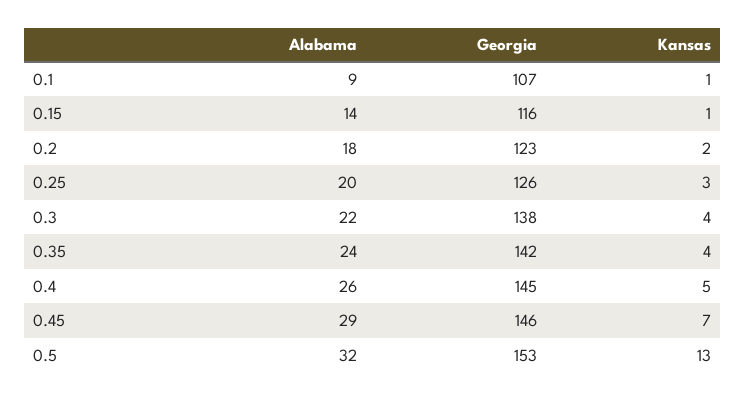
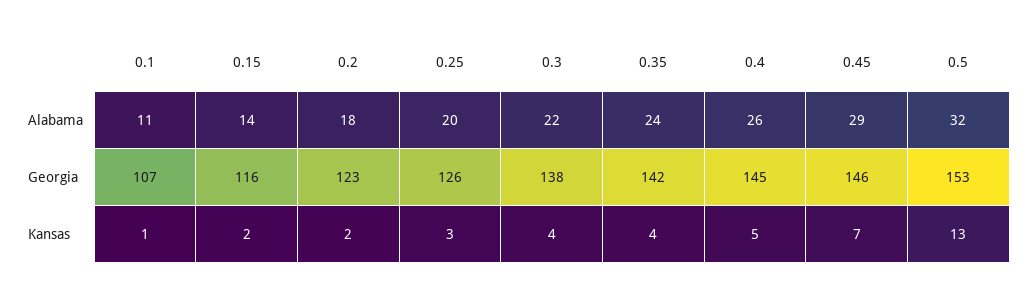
  {
    "Alabama": {
-     "0.1": 9,
+     "0.1": 11,
      "0.15": 14,
      "0.2": 18,
      "0.25": 20,
      "0.3": 22,
      "0.35": 24,
      "0.4": 26,
      "0.45": 29,
      "0.5": 32
    },
    "Georgia": {
      "0.1": 107,
      "0.15": 116,
      "0.2": 123,
      "0.25": 126,
      "0.3": 138,
      "0.35": 142,
      "0.4": 145,
      "0.45": 146,
      "0.5": 153
    },
    "Kansas": {
      "0.1": 1,
-     "0.15": 1,
+     "0.15": 2,
      "0.2": 2,
      "0.25": 3,
      "0.3": 4,
      "0.35": 4,
      "0.4": 5,
      "0.45": 7,
      "0.5": 13
    }
  }

